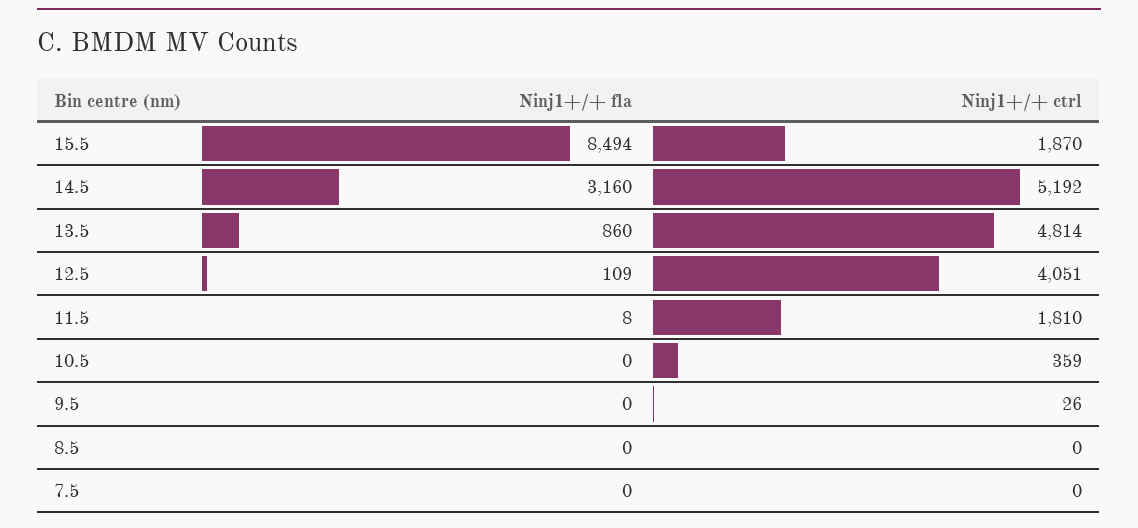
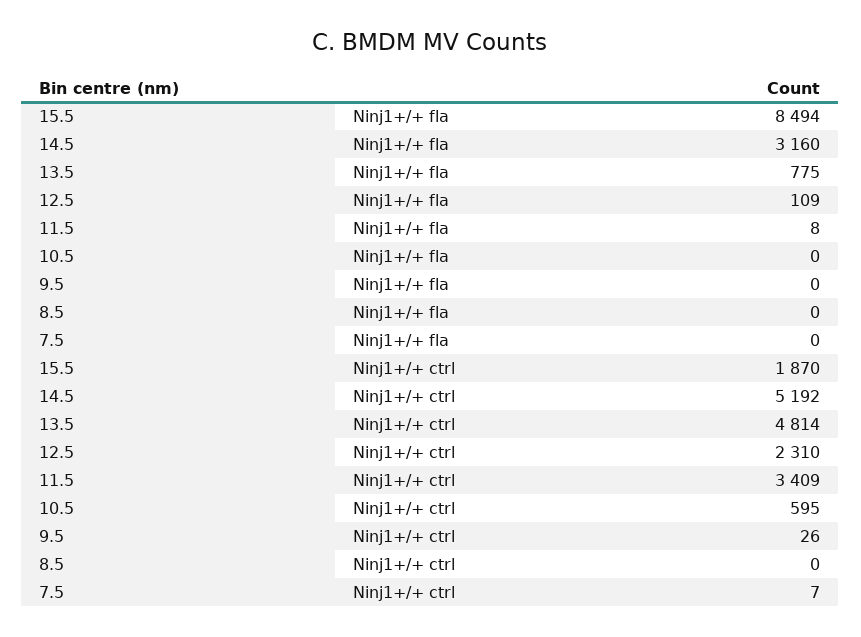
  {
    "Ninj1+/+ fla": {
      "15.5": 8494,
      "14.5": 3160,
-     "13.5": 860,
+     "13.5": 775,
      "12.5": 109,
      "11.5": 8,
      "10.5": 0,
      "9.5": 0,
      "8.5": 0,
      "7.5": 0
    },
    "Ninj1+/+ ctrl": {
      "15.5": 1870,
      "14.5": 5192,
      "13.5": 4814,
-     "12.5": 4051,
+     "12.5": 2310,
-     "11.5": 1810,
+     "11.5": 3409,
-     "10.5": 359,
+     "10.5": 595,
      "9.5": 26,
      "8.5": 0,
-     "7.5": 0
+     "7.5": 7
    }
  }

